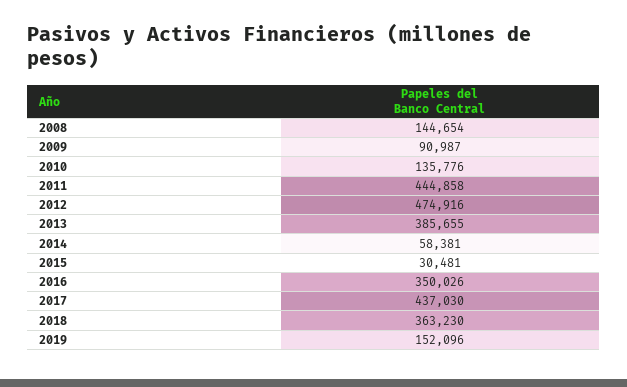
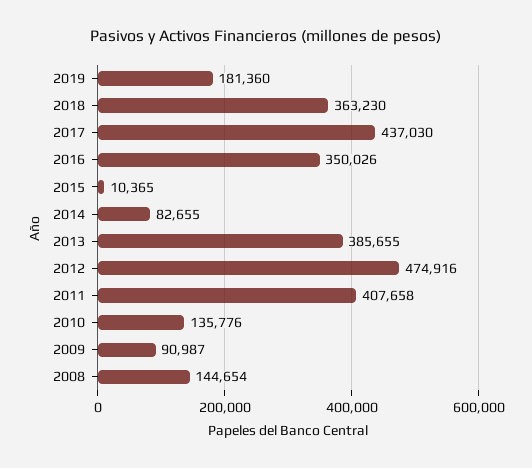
  {
    "2008": 144654,
    "2009": 90987,
    "2010": 135776,
-   "2011": 444858,
+   "2011": 407658,
    "2012": 474916,
    "2013": 385655,
-   "2014": 58381,
+   "2014": 82655,
-   "2015": 30481,
+   "2015": 10365,
    "2016": 350026,
    "2017": 437030,
    "2018": 363230,
-   "2019": 152096
+   "2019": 181360
  }

